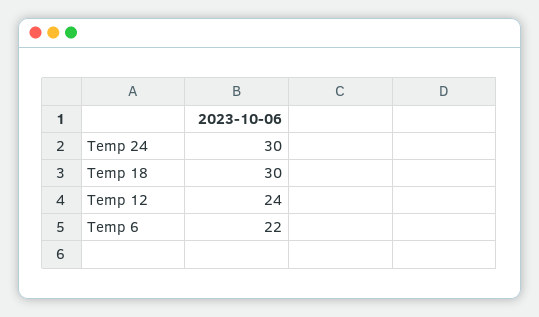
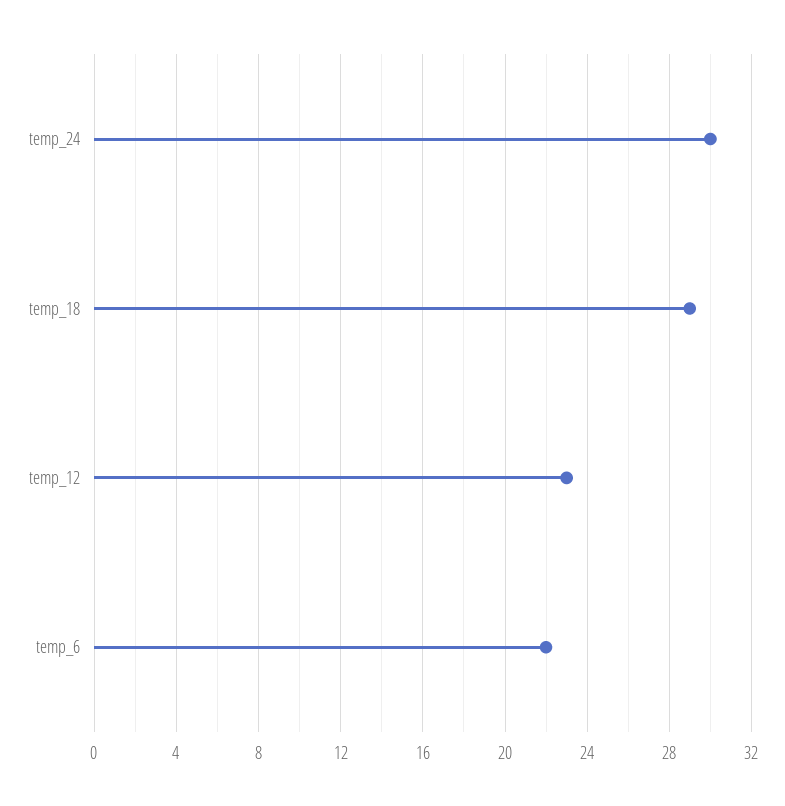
  {
    "Temp 24": 30,
-   "Temp 18": 30,
+   "Temp 18": 29,
-   "Temp 12": 24,
+   "Temp 12": 23,
    "Temp 6": 22
  }

